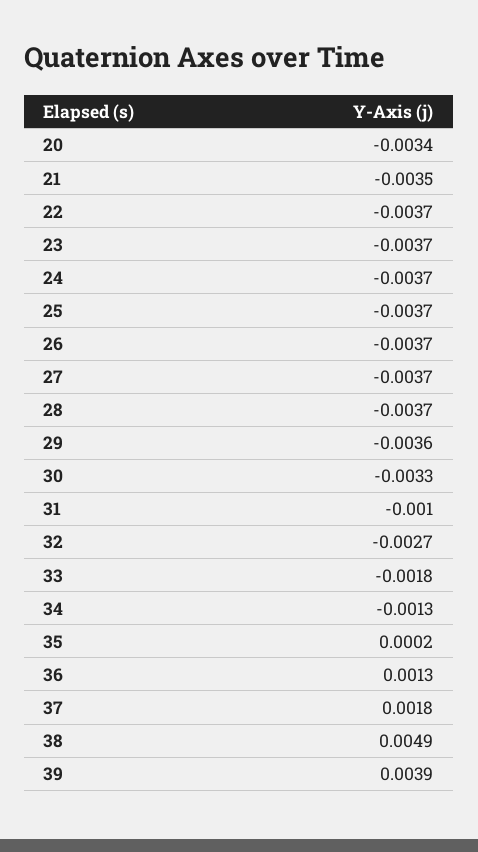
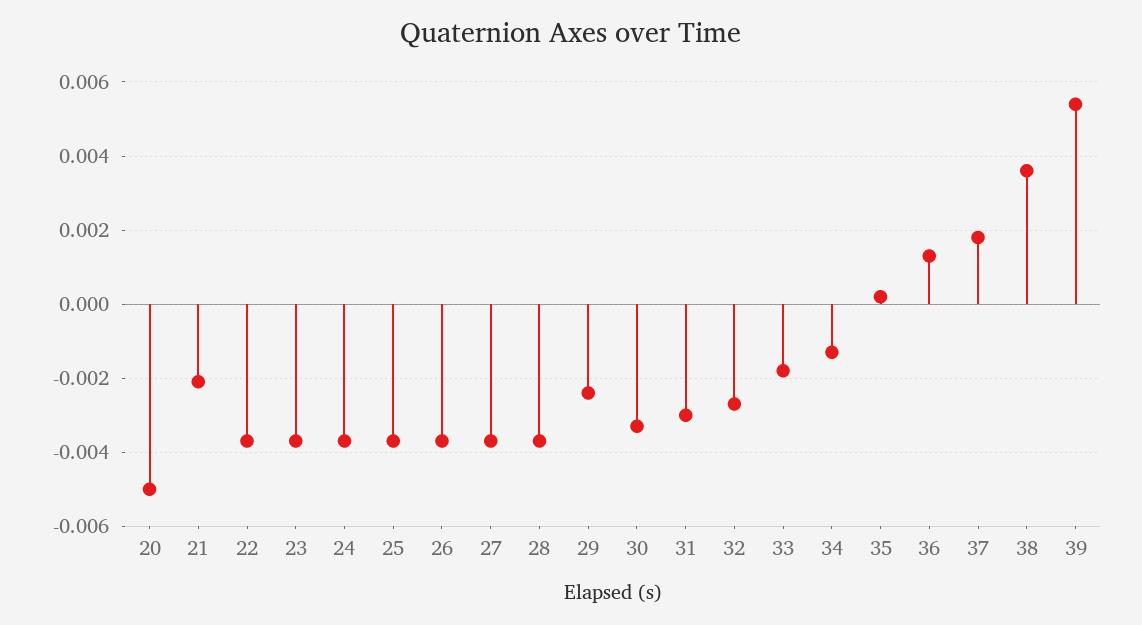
  {
-   "20": -0.0034,
+   "20": -0.005,
-   "21": -0.0035,
+   "21": -0.002,
    "22": -0.0037,
    "23": -0.0037,
    "24": -0.0037,
    "25": -0.0037,
    "26": -0.0037,
    "27": -0.0037,
    "28": -0.0037,
-   "29": -0.0036,
+   "29": -0.0025,
    "30": -0.0033,
-   "31": -0.001,
+   "31": -0.003,
    "32": -0.0027,
    "33": -0.0018,
    "34": -0.0013,
    "35": 0.0002,
    "36": 0.0013,
    "37": 0.0018,
-   "38": 0.0049,
+   "38": 0.0035,
-   "39": 0.0039
+   "39": 0.0055
  }

